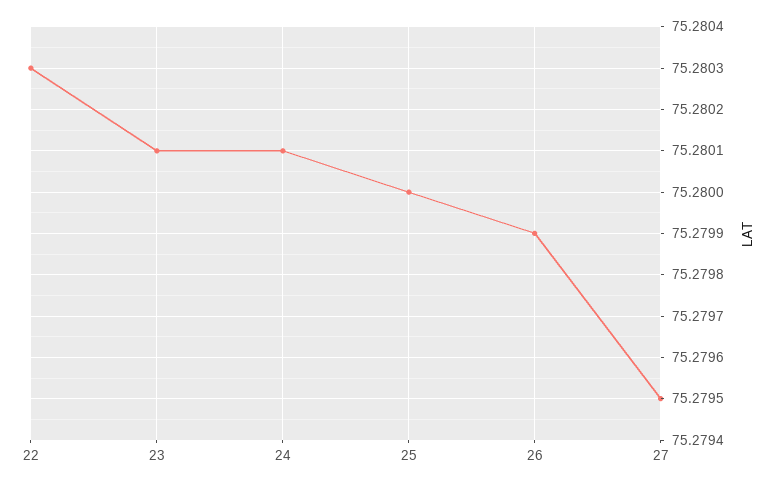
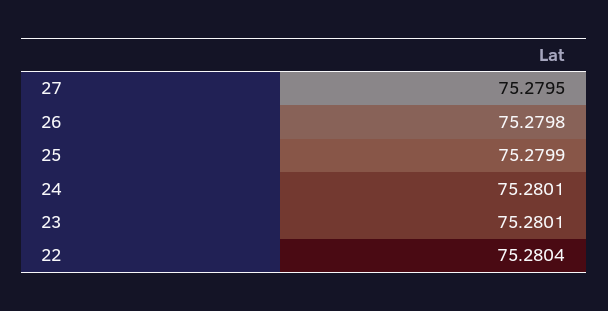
  {
-   "22": 75.2803,
+   "22": 75.2804,
    "23": 75.2801,
    "24": 75.2801,
-   "25": 75.28,
+   "25": 75.2799,
-   "26": 75.2799,
+   "26": 75.2798,
    "27": 75.2795
  }

